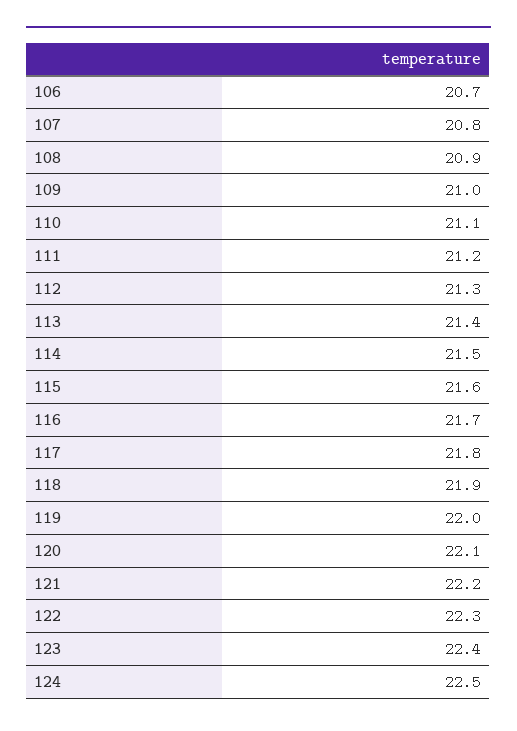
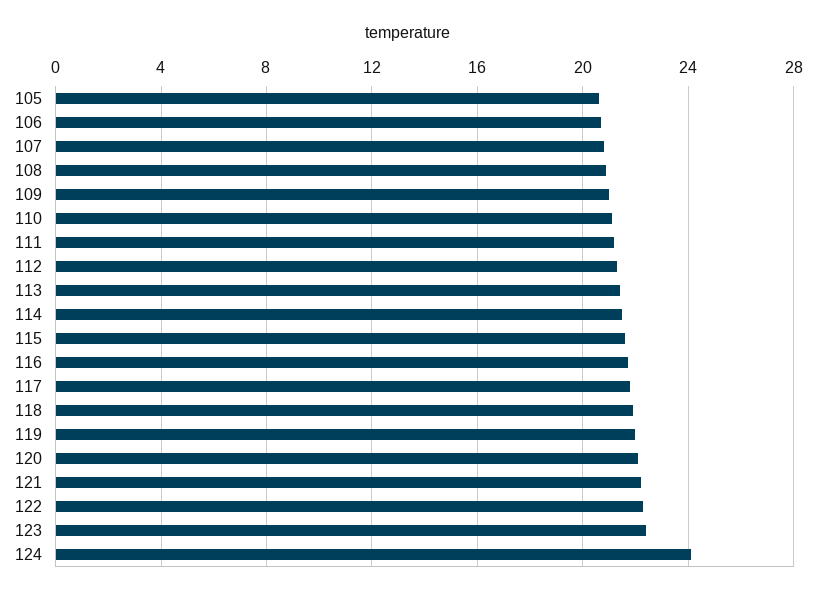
  {
    "106": 20.7,
    "107": 20.8,
    "108": 20.9,
    "109": 21,
    "110": 21.1,
    "111": 21.2,
    "112": 21.3,
    "113": 21.4,
    "114": 21.5,
    "115": 21.6,
    "116": 21.7,
    "117": 21.8,
    "118": 21.9,
    "119": 22,
    "120": 22.1,
    "121": 22.2,
    "122": 22.3,
    "123": 22.4,
-   "124": 22.5
+   "124": 24,
+   "105": 20.5
  }

